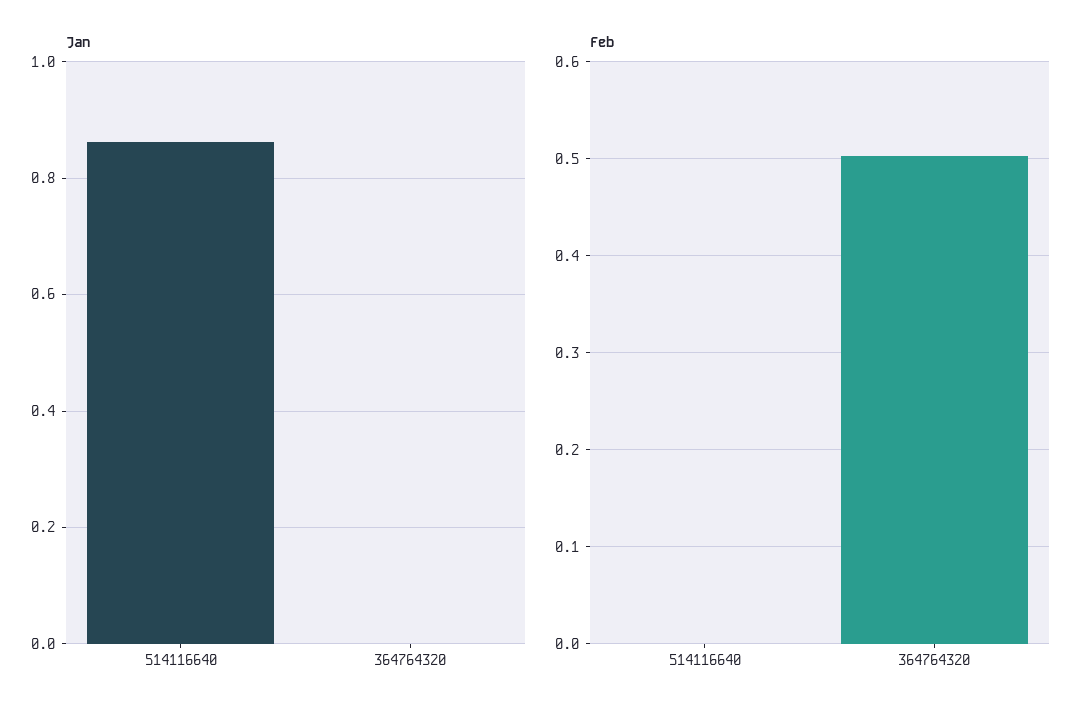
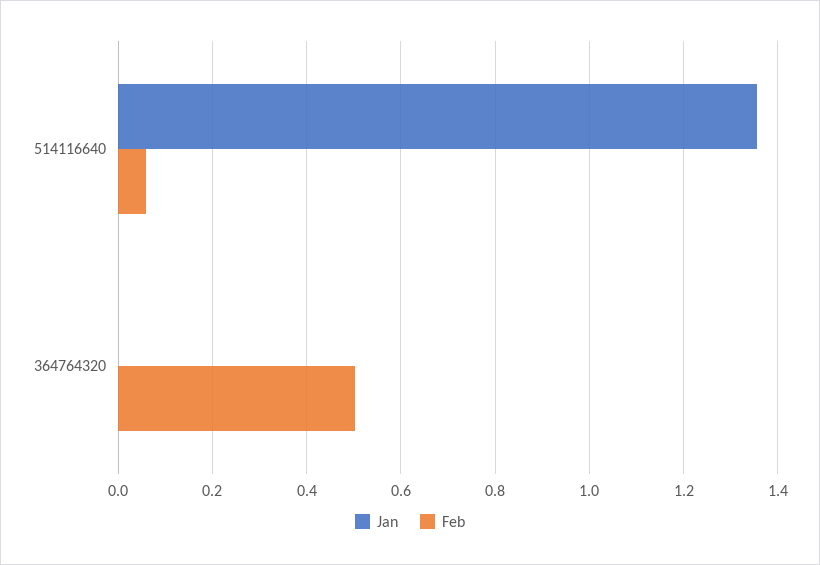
  {
    "Jan": {
-     "514116640": 0.86,
+     "514116640": 1.36,
      "364764320": 0
    },
    "Feb": {
-     "514116640": 0,
+     "514116640": 0.06,
      "364764320": 0.5
    }
  }

